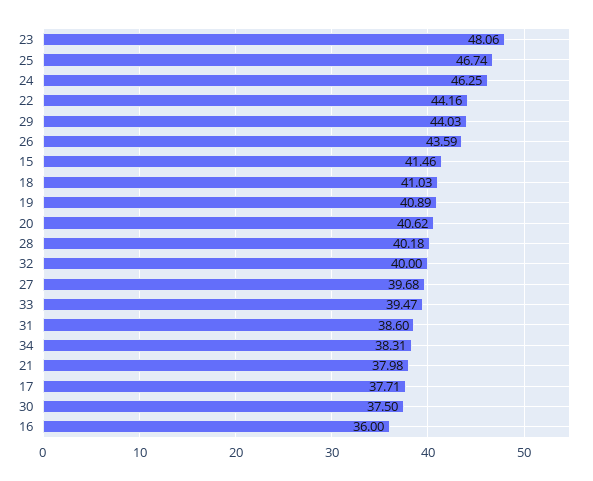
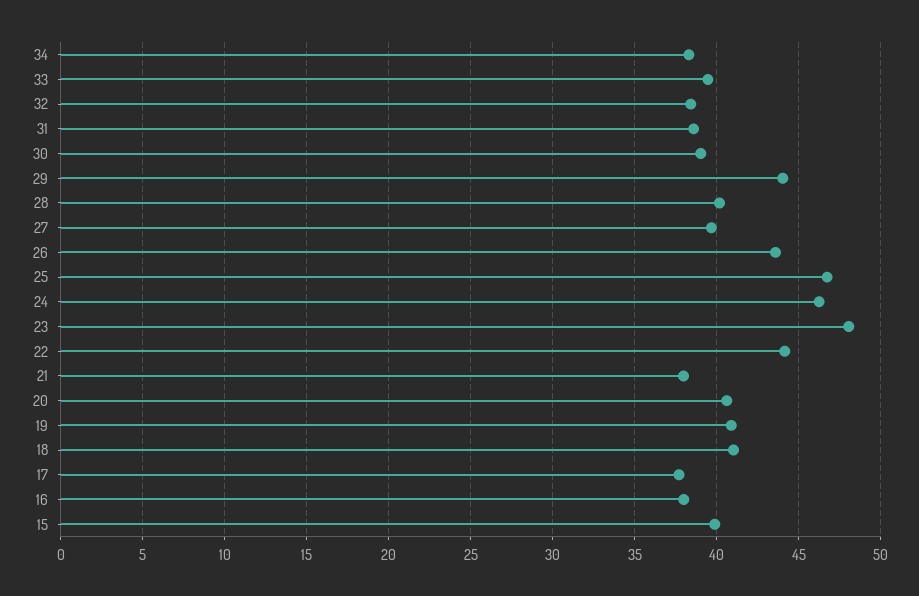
  {
    "23": 48.06,
    "25": 46.74,
    "24": 46.25,
    "22": 44.16,
    "29": 44.03,
    "26": 43.59,
-   "15": 41.46,
+   "15": 40,
    "18": 41.03,
    "19": 40.89,
    "20": 40.62,
    "28": 40.18,
-   "32": 40,
+   "32": 38.5,
    "27": 39.68,
    "33": 39.47,
    "31": 38.6,
    "34": 38.31,
    "21": 37.98,
    "17": 37.71,
-   "30": 37.5,
+   "30": 39,
-   "16": 36
+   "16": 38
  }

